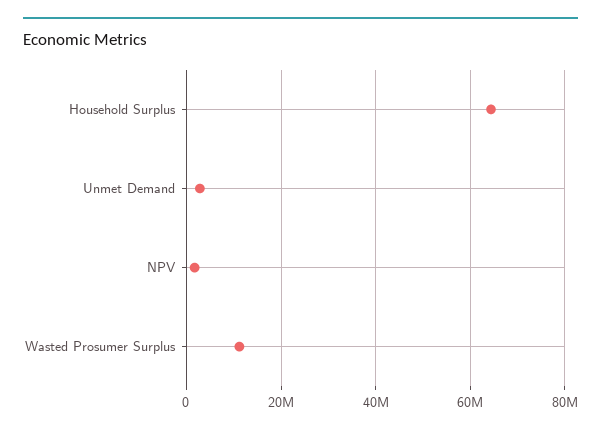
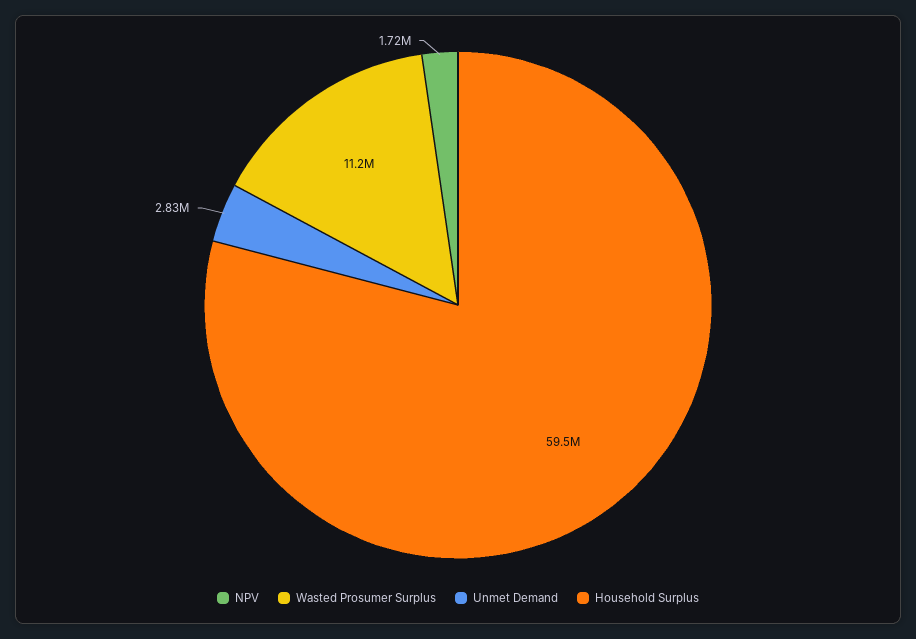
  {
-   "Household Surplus": 64000000,
+   "Household Surplus": 59500000,
    "Unmet Demand": 2830000,
    "NPV": 1720000,
    "Wasted Prosumer Surplus": 11200000
  }

